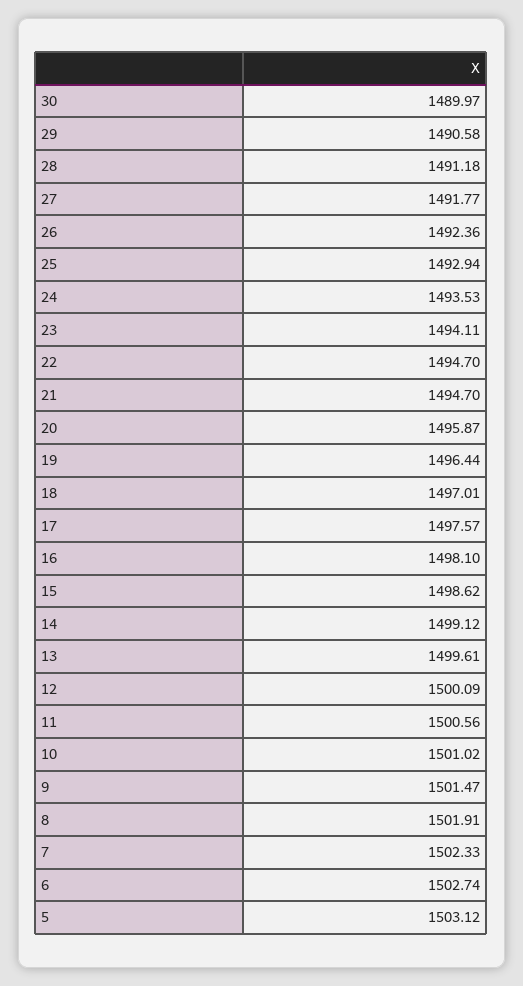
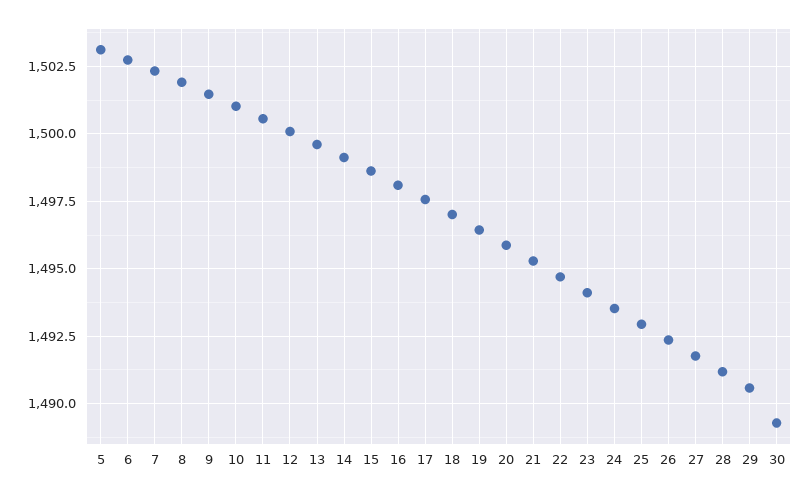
  {
-   "30": 1489.97,
+   "30": 1489.25,
    "29": 1490.58,
    "28": 1491.18,
    "27": 1491.77,
    "26": 1492.36,
    "25": 1492.94,
    "24": 1493.53,
    "23": 1494.11,
    "22": 1494.7,
-   "21": 1494.7,
+   "21": 1495.25,
    "20": 1495.87,
    "19": 1496.44,
    "18": 1497.01,
    "17": 1497.57,
    "16": 1498.1,
    "15": 1498.62,
    "14": 1499.12,
    "13": 1499.61,
    "12": 1500.09,
    "11": 1500.56,
    "10": 1501.02,
    "9": 1501.47,
    "8": 1501.91,
    "7": 1502.33,
    "6": 1502.74,
    "5": 1503.12
  }

